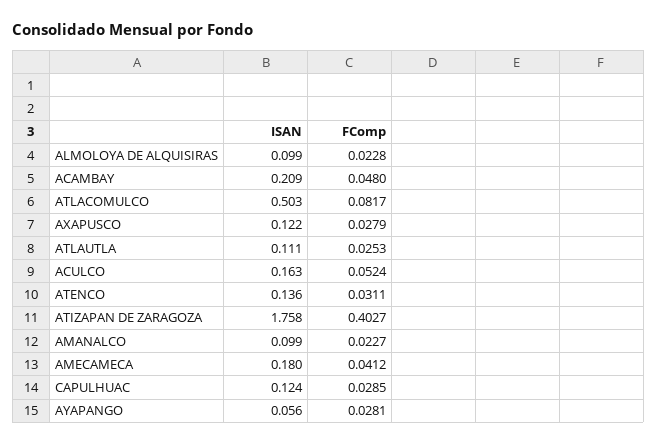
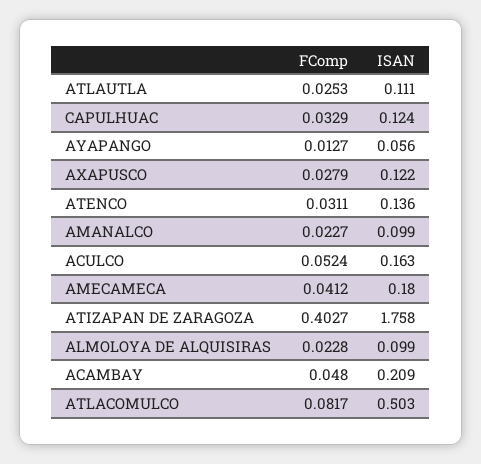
  {
    "ISAN": {
      "ALMOLOYA DE ALQUISIRAS": 0.099,
      "ACAMBAY": 0.209,
      "ATLACOMULCO": 0.503,
      "AXAPUSCO": 0.122,
      "ATLAUTLA": 0.111,
      "ACULCO": 0.163,
      "ATENCO": 0.136,
      "ATIZAPAN DE ZARAGOZA": 1.758,
      "AMANALCO": 0.099,
      "AMECAMECA": 0.18,
      "CAPULHUAC": 0.124,
      "AYAPANGO": 0.056
    },
    "FComp": {
      "ALMOLOYA DE ALQUISIRAS": 0.0228,
      "ACAMBAY": 0.048,
      "ATLACOMULCO": 0.0817,
      "AXAPUSCO": 0.0279,
      "ATLAUTLA": 0.0253,
      "ACULCO": 0.0524,
      "ATENCO": 0.0311,
      "ATIZAPAN DE ZARAGOZA": 0.4027,
      "AMANALCO": 0.0227,
      "AMECAMECA": 0.0412,
-     "CAPULHUAC": 0.0285,
+     "CAPULHUAC": 0.0329,
-     "AYAPANGO": 0.0281
+     "AYAPANGO": 0.0127
    }
  }

